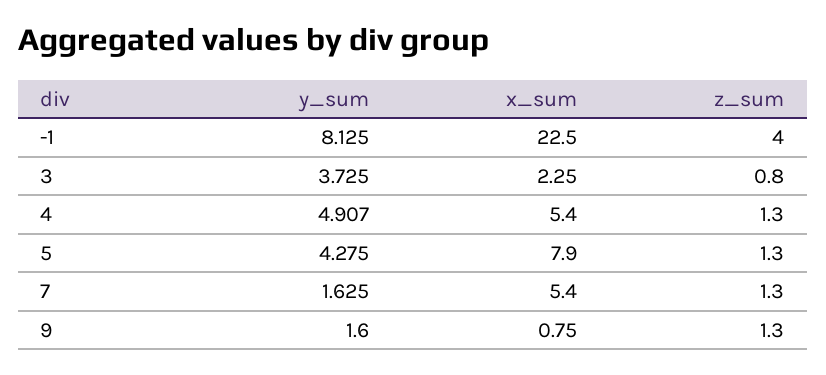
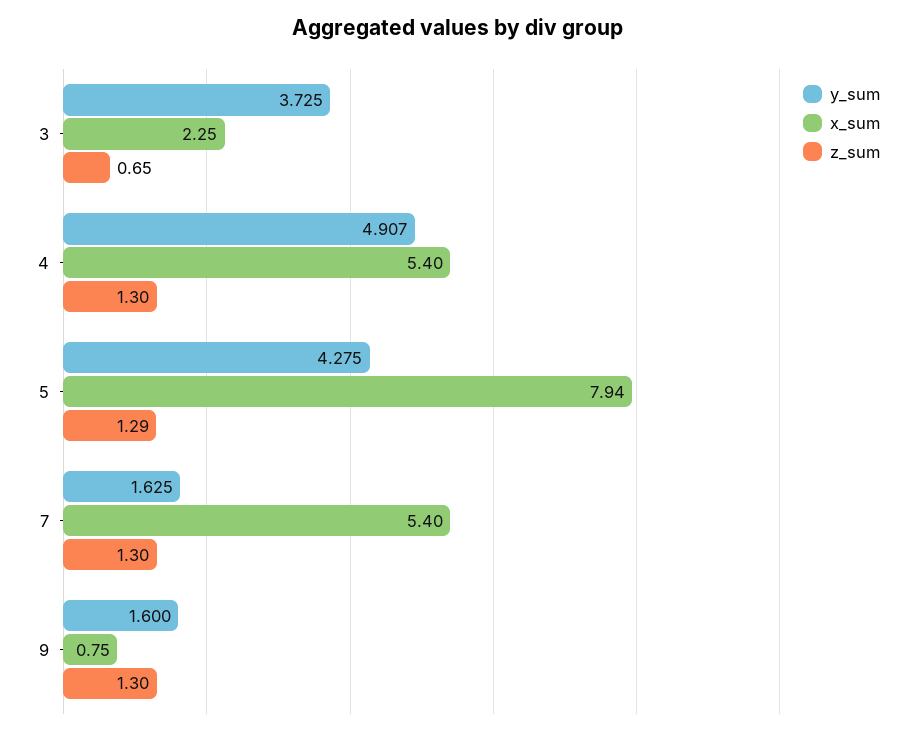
  {
    "y_sum": {
-     "-1": 8.125,
      "3": 3.725,
      "4": 4.907,
      "5": 4.275,
      "7": 1.625,
      "9": 1.6
    },
    "x_sum": {
-     "-1": 22.5,
      "3": 2.25,
      "4": 5.4,
-     "5": 7.9,
+     "5": 7.94,
      "7": 5.4,
      "9": 0.75
    },
    "z_sum": {
-     "-1": 4,
-     "3": 0.8,
+     "3": 0.65,
      "4": 1.3,
-     "5": 1.3,
+     "5": 1.29,
      "7": 1.3,
      "9": 1.3
    }
  }

